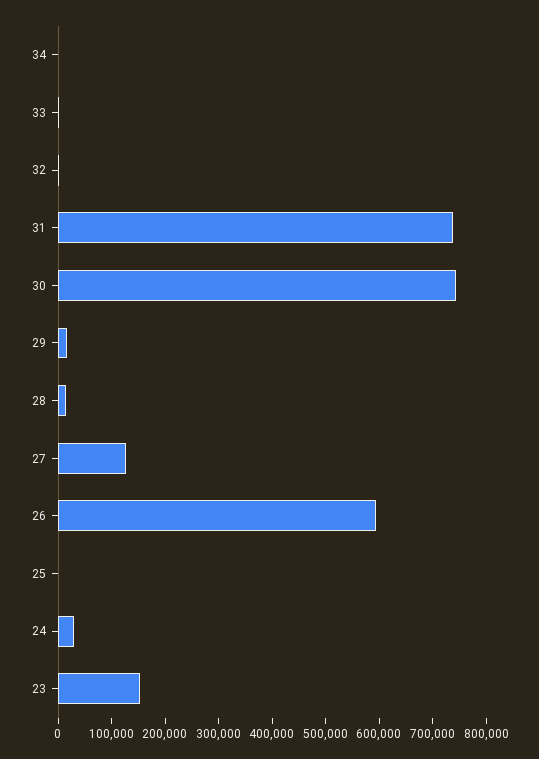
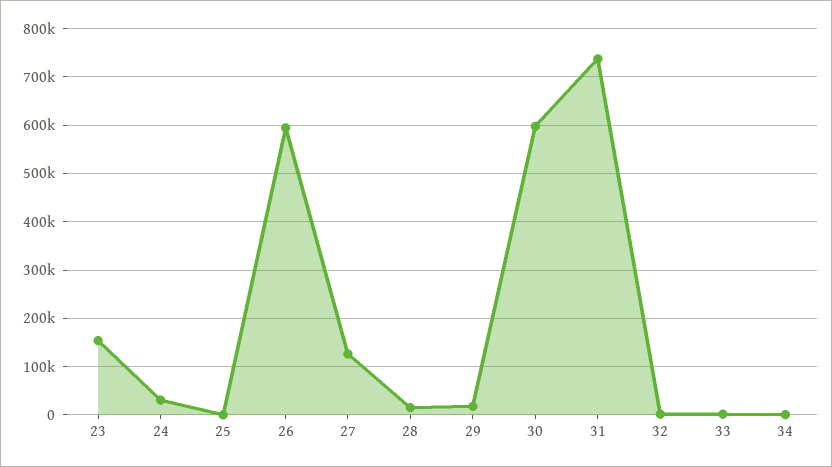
  {
    "34": 0,
    "33": 0,
    "32": 0,
    "31": 740000,
-   "30": 740000,
+   "30": 600000,
    "29": 20000,
    "28": 20000,
    "27": 120000,
    "26": 600000,
    "25": 0,
    "24": 40000,
    "23": 160000
  }

